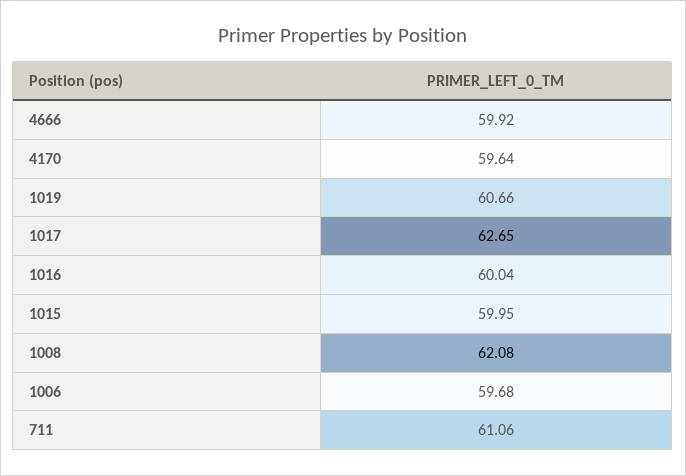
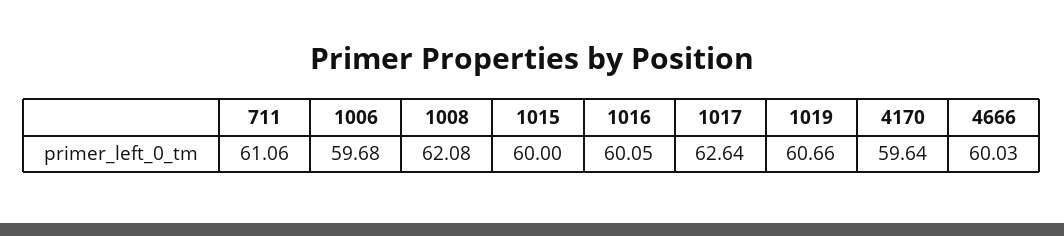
  {
-   "4666": 59.92,
+   "4666": 60.03,
    "4170": 59.64,
    "1019": 60.66,
-   "1017": 62.65,
+   "1017": 62.64,
-   "1016": 60.04,
+   "1016": 60.05,
-   "1015": 59.95,
+   "1015": 60,
    "1008": 62.08,
    "1006": 59.68,
    "711": 61.06
  }

